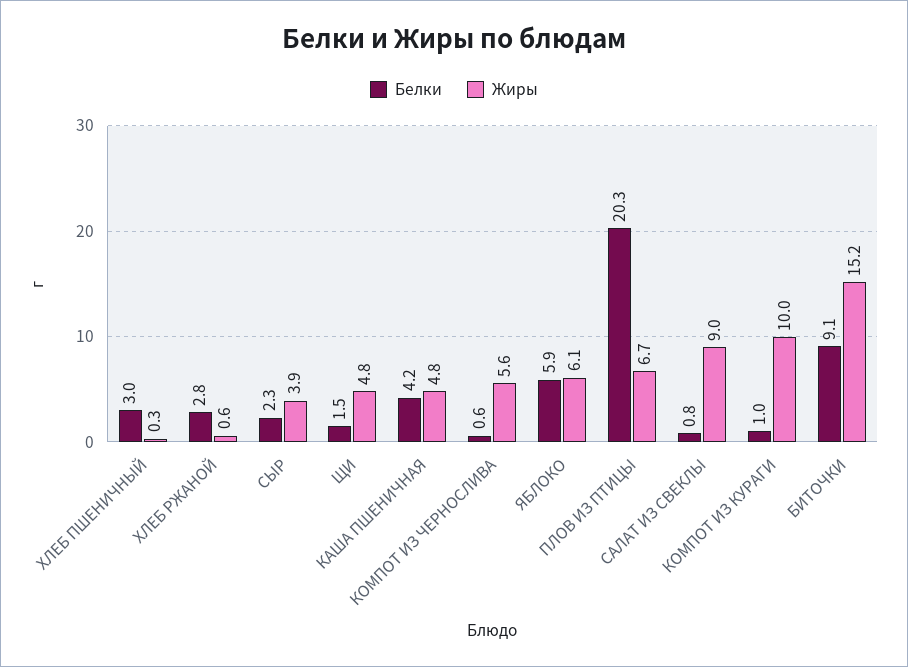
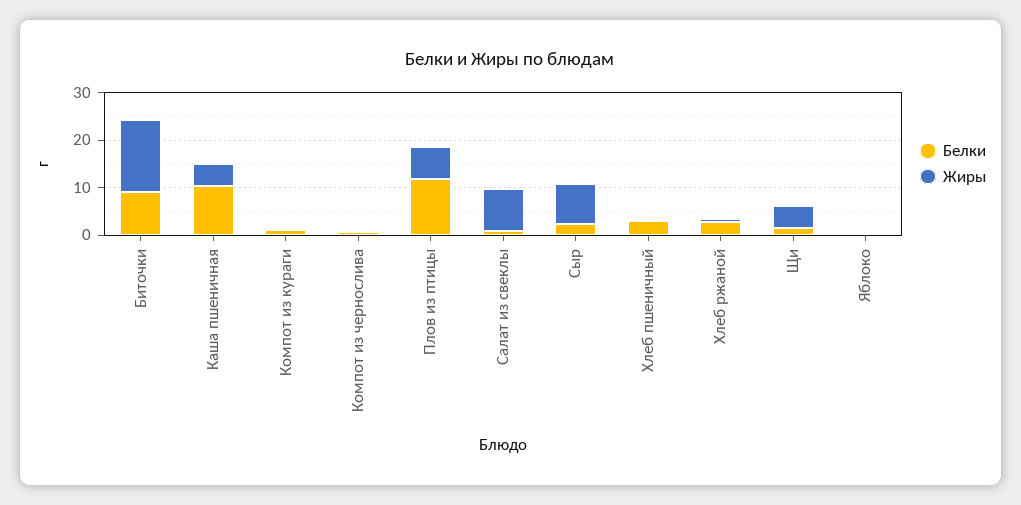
  {
    "Белки": {
      "ХЛЕБ ПШЕНИЧНЫЙ": 3,
      "ХЛЕБ РЖАНОЙ": 2.8,
      "СЫР": 2.3,
      "ЩИ": 1.5,
-     "КАША ПШЕНИЧНАЯ": 4.2,
+     "КАША ПШЕНИЧНАЯ": 10,
      "КОМПОТ ИЗ ЧЕРНОСЛИВА": 0.6,
-     "ЯБЛОКО": 5.9,
+     "ЯБЛОКО": 0,
-     "ПЛОВ ИЗ ПТИЦЫ": 20.3,
+     "ПЛОВ ИЗ ПТИЦЫ": 12,
      "САЛАТ ИЗ СВЕКЛЫ": 0.8,
      "КОМПОТ ИЗ КУРАГИ": 1,
      "БИТОЧКИ": 9.1
    },
    "Жиры": {
      "ХЛЕБ ПШЕНИЧНЫЙ": 0.3,
      "ХЛЕБ РЖАНОЙ": 0.6,
-     "СЫР": 3.9,
+     "СЫР": 8,
      "ЩИ": 4.8,
      "КАША ПШЕНИЧНАЯ": 4.8,
-     "КОМПОТ ИЗ ЧЕРНОСЛИВА": 5.6,
+     "КОМПОТ ИЗ ЧЕРНОСЛИВА": 0,
-     "ЯБЛОКО": 6.1,
+     "ЯБЛОКО": 0,
      "ПЛОВ ИЗ ПТИЦЫ": 6.7,
      "САЛАТ ИЗ СВЕКЛЫ": 9,
-     "КОМПОТ ИЗ КУРАГИ": 10,
+     "КОМПОТ ИЗ КУРАГИ": 0,
      "БИТОЧКИ": 15.2
    }
  }

